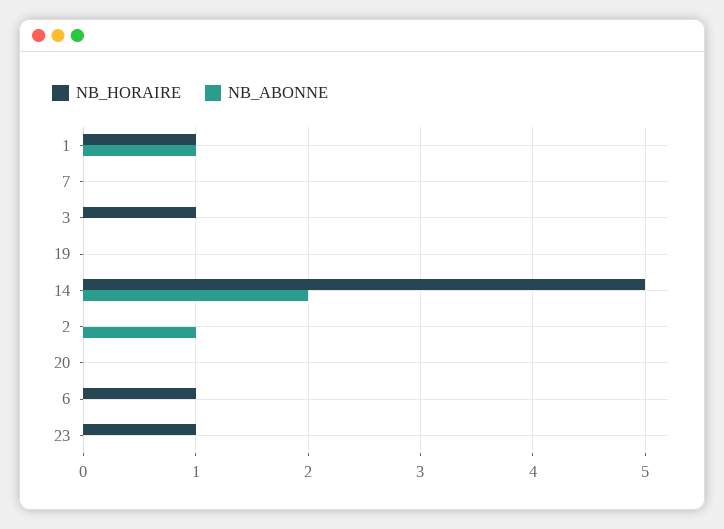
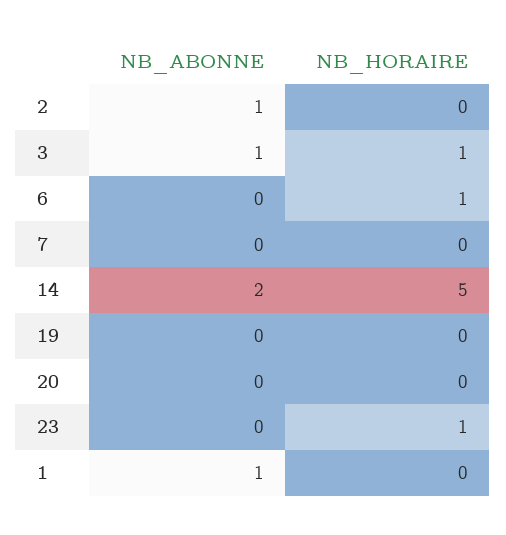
  {
    "NB_HORAIRE": {
-     "1": 1,
+     "1": 0,
      "7": 0,
      "3": 1,
      "19": 0,
      "14": 5,
      "2": 0,
      "20": 0,
      "6": 1,
      "23": 1
    },
    "NB_ABONNE": {
      "1": 1,
      "7": 0,
-     "3": 0,
+     "3": 1,
      "19": 0,
      "14": 2,
      "2": 1,
      "20": 0,
      "6": 0,
      "23": 0
    }
  }

